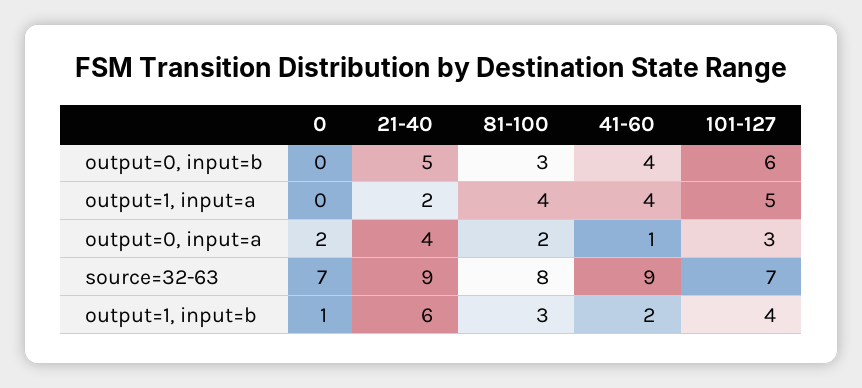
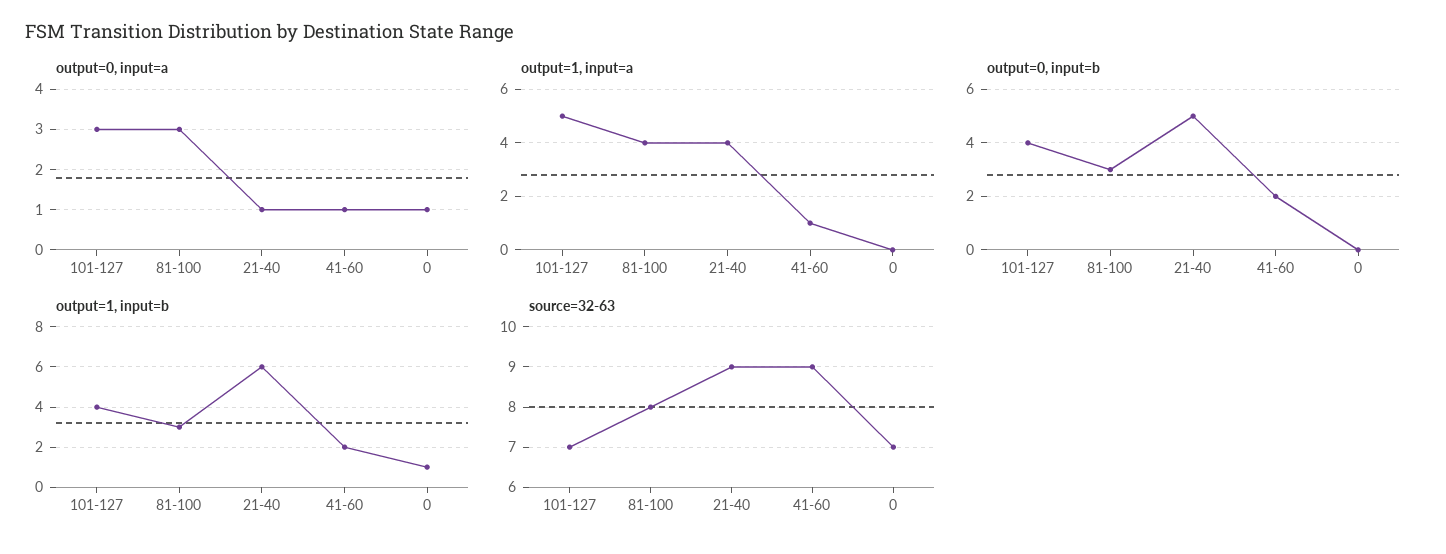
  {
    "output=0, input=b": {
      "0": 0,
      "21-40": 5,
      "81-100": 3,
-     "41-60": 4,
+     "41-60": 2,
-     "101-127": 6
+     "101-127": 4
    },
    "output=1, input=a": {
      "0": 0,
-     "21-40": 2,
+     "21-40": 4,
      "81-100": 4,
-     "41-60": 4,
+     "41-60": 1,
      "101-127": 5
    },
    "output=0, input=a": {
-     "0": 2,
+     "0": 1,
-     "21-40": 4,
+     "21-40": 1,
-     "81-100": 2,
+     "81-100": 3,
      "41-60": 1,
      "101-127": 3
    },
    "source=32-63": {
      "0": 7,
      "21-40": 9,
      "81-100": 8,
      "41-60": 9,
      "101-127": 7
    },
    "output=1, input=b": {
      "0": 1,
      "21-40": 6,
      "81-100": 3,
      "41-60": 2,
      "101-127": 4
    }
  }

